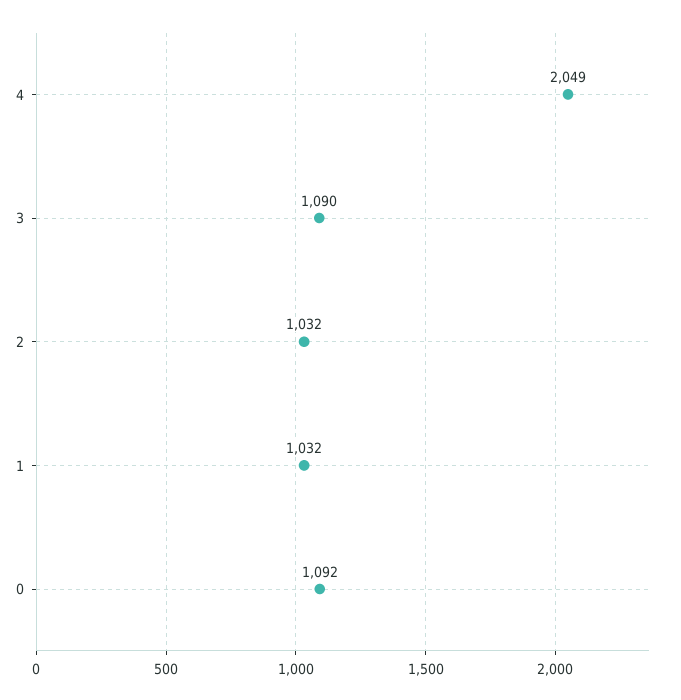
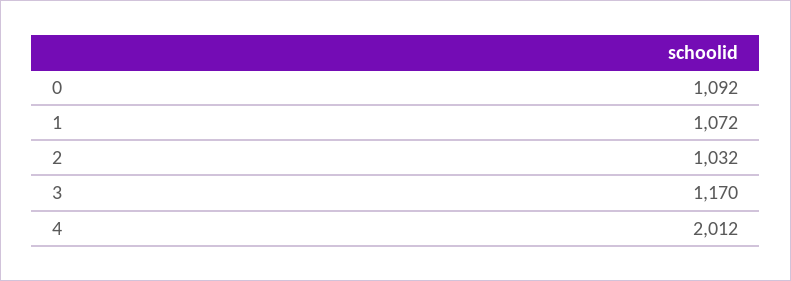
  {
-   "4": 2049,
+   "4": 2012,
-   "3": 1090,
+   "3": 1170,
    "2": 1032,
-   "1": 1032,
+   "1": 1072,
    "0": 1092
  }

